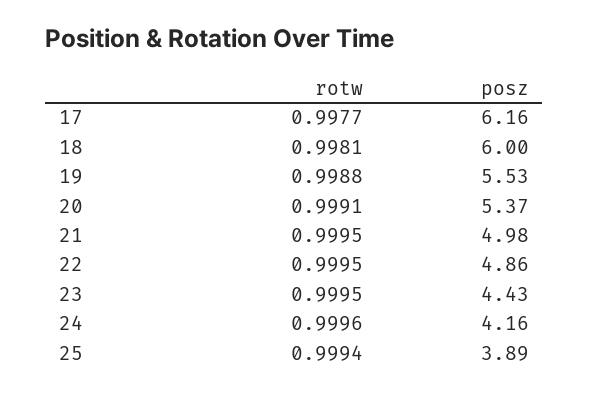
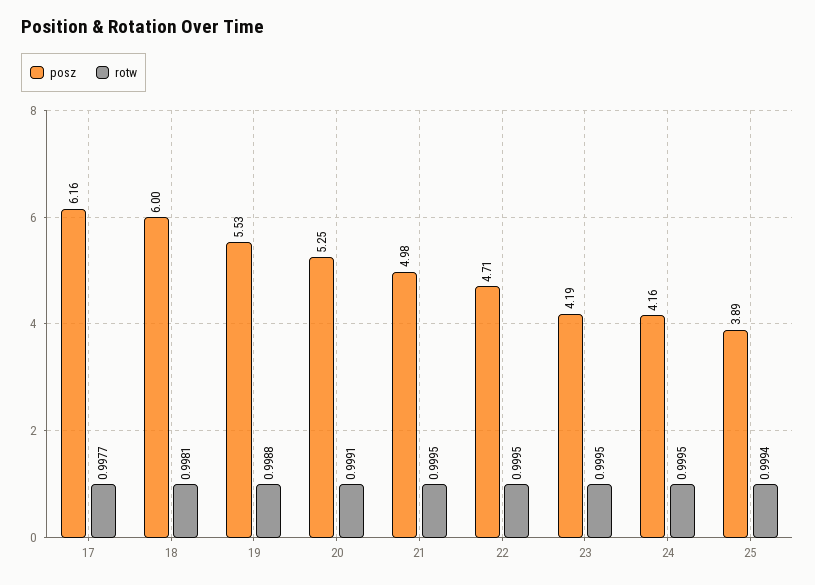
  {
    "rotw": {
      "17": 0.9977,
      "18": 0.9981,
      "19": 0.9988,
      "20": 0.9991,
      "21": 0.9995,
      "22": 0.9995,
      "23": 0.9995,
-     "24": 0.9996,
+     "24": 0.9995,
      "25": 0.9994
    },
    "posz": {
      "17": 6.16,
      "18": 6,
      "19": 5.53,
-     "20": 5.37,
+     "20": 5.25,
      "21": 4.98,
-     "22": 4.86,
+     "22": 4.71,
-     "23": 4.43,
+     "23": 4.19,
      "24": 4.16,
      "25": 3.89
    }
  }

